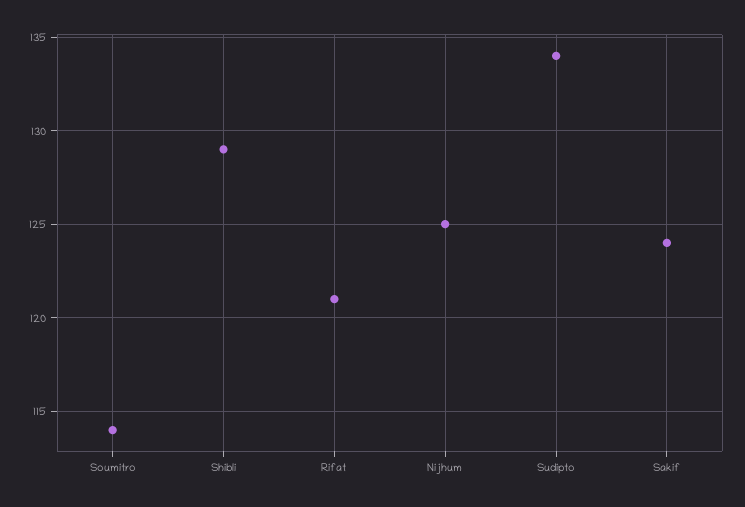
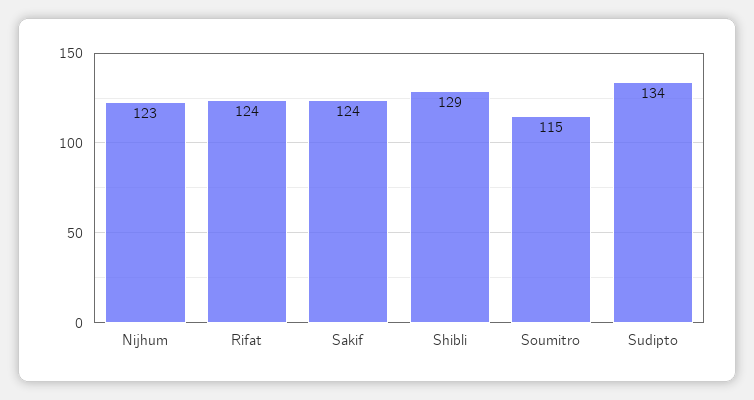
  {
-   "Soumitro": 114,
+   "Soumitro": 115,
    "Shibli": 129,
-   "Rifat": 121,
+   "Rifat": 124,
-   "Nijhum": 125,
+   "Nijhum": 123,
    "Sudipto": 134,
    "Sakif": 124
  }

